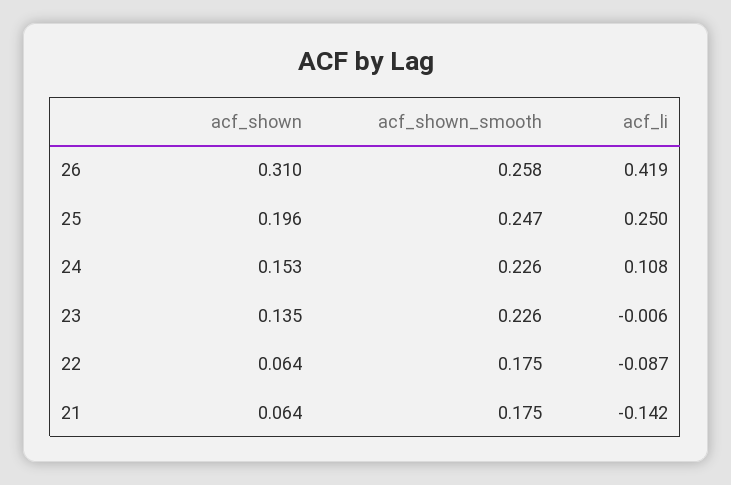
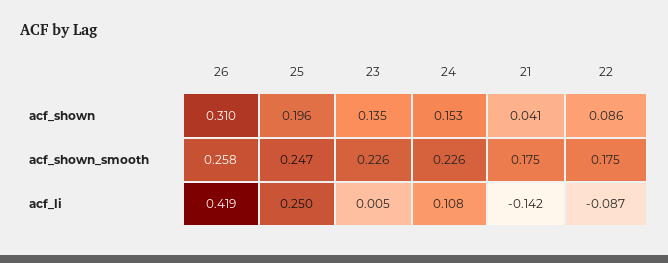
  {
    "acf_shown": {
      "26": 0.31,
      "25": 0.196,
      "24": 0.153,
      "23": 0.135,
-     "22": 0.064,
+     "22": 0.086,
-     "21": 0.064
+     "21": 0.041
    },
    "acf_shown_smooth": {
      "26": 0.258,
      "25": 0.247,
      "24": 0.226,
      "23": 0.226,
      "22": 0.175,
      "21": 0.175
    },
    "acf_li": {
      "26": 0.419,
      "25": 0.25,
      "24": 0.108,
-     "23": -0.006,
+     "23": 0.005,
      "22": -0.087,
      "21": -0.142
    }
  }

